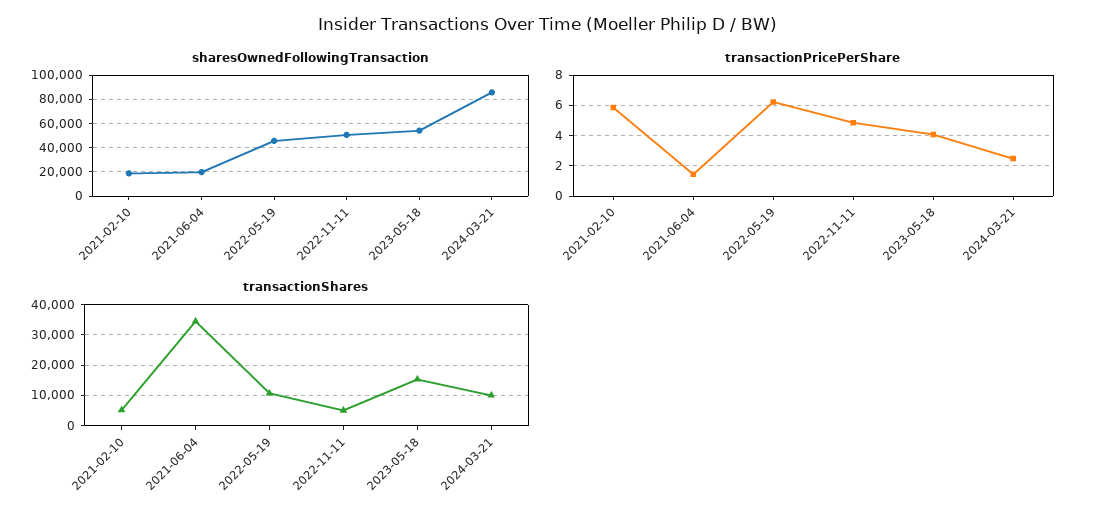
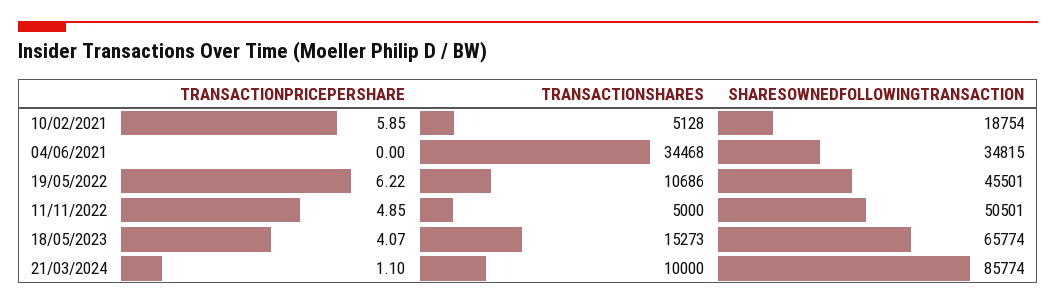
  {
    "sharesOwnedFollowingTransaction": {
      "2021-02-10": 18754,
-     "2021-06-04": 20000,
+     "2021-06-04": 34815,
      "2022-05-19": 45501,
      "2022-11-11": 50501,
-     "2023-05-18": 55000,
+     "2023-05-18": 65774,
      "2024-03-21": 85774
    },
    "transactionPricePerShare": {
      "2021-02-10": 5.85,
-     "2021-06-04": 1.5,
+     "2021-06-04": 0,
      "2022-05-19": 6.22,
      "2022-11-11": 4.85,
      "2023-05-18": 4.07,
-     "2024-03-21": 2.5
+     "2024-03-21": 1.1
    },
    "transactionShares": {
      "2021-02-10": 5128,
      "2021-06-04": 34468,
      "2022-05-19": 10686,
      "2022-11-11": 5000,
      "2023-05-18": 15273,
      "2024-03-21": 10000
    }
  }

